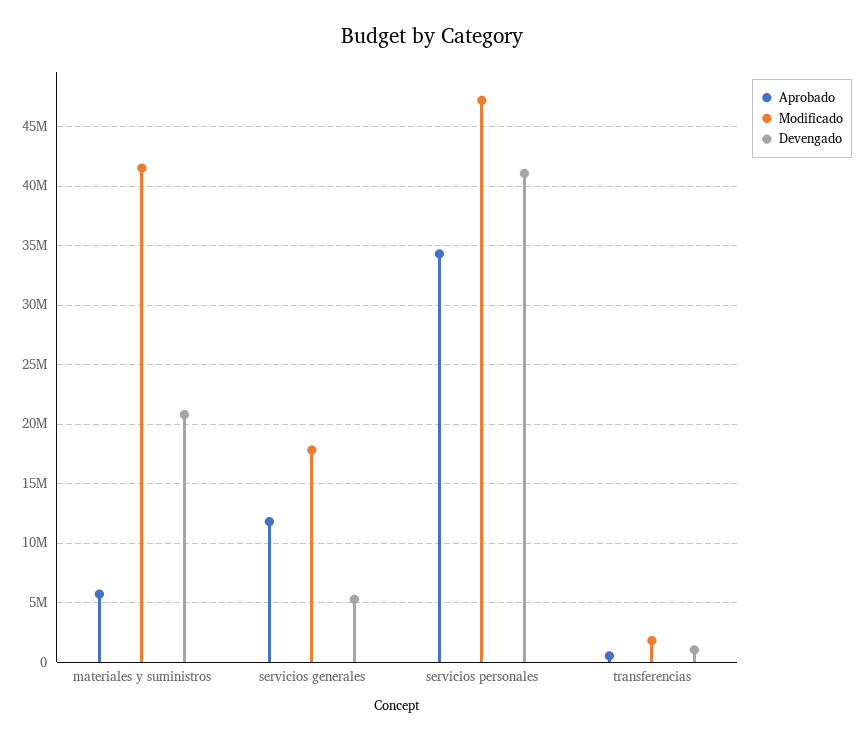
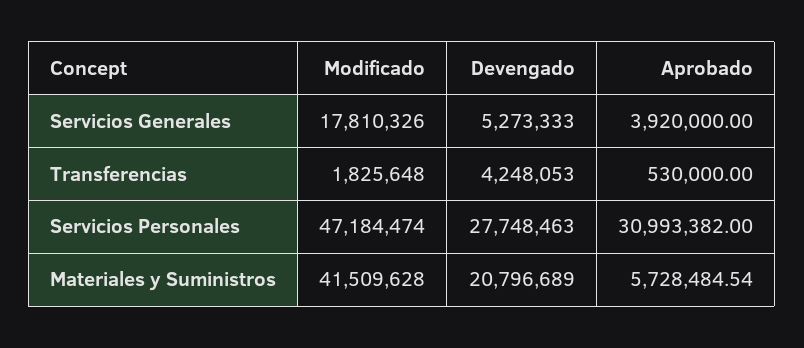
  {
    "Aprobado": {
      "materiales y suministros": 5728484.54,
-     "servicios generales": 12000000,
+     "servicios generales": 3920000,
-     "servicios personales": 34000000,
+     "servicios personales": 30993382,
      "transferencias": 530000
    },
    "Modificado": {
      "materiales y suministros": 41509628,
      "servicios generales": 17810326,
      "servicios personales": 47184474,
      "transferencias": 1825648
    },
    "Devengado": {
      "materiales y suministros": 20796689,
      "servicios generales": 5273333,
-     "servicios personales": 41000000,
+     "servicios personales": 27748463,
-     "transferencias": 1000000
+     "transferencias": 4248053
    }
  }

